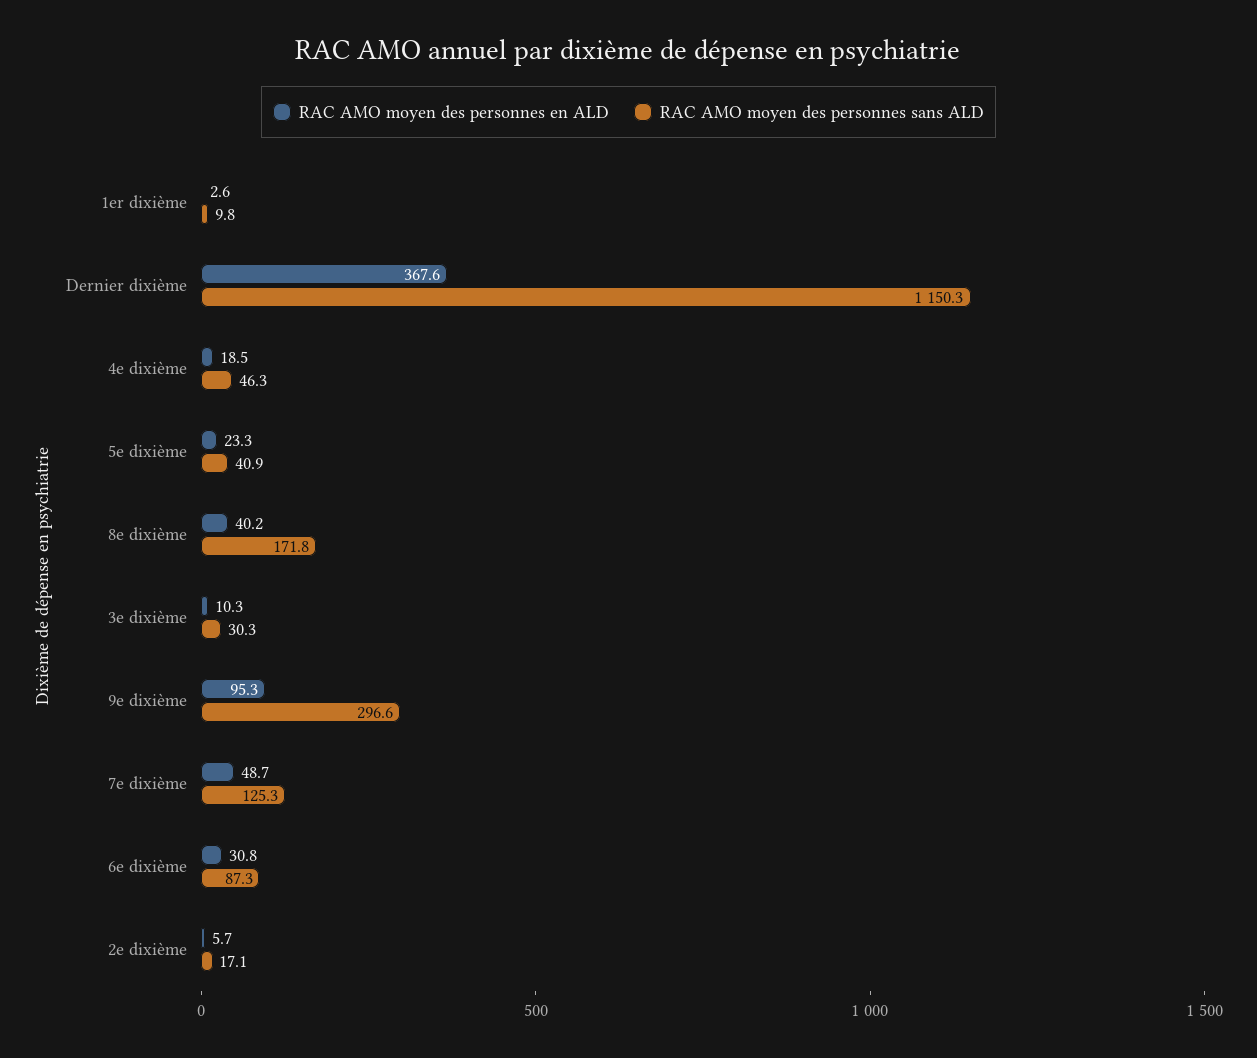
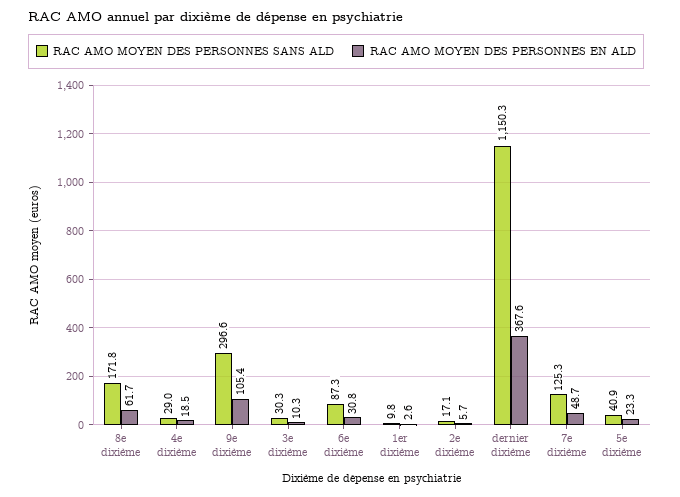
  {
    "RAC AMO moyen des personnes en ALD": {
      "1er dixième": 2.6,
      "Dernier dixième": 367.6,
      "4e dixième": 18.5,
      "5e dixième": 23.3,
-     "8e dixième": 40.2,
+     "8e dixième": 61.7,
      "3e dixième": 10.3,
-     "9e dixième": 95.3,
+     "9e dixième": 105.4,
      "7e dixième": 48.7,
      "6e dixième": 30.8,
      "2e dixième": 5.7
    },
    "RAC AMO moyen des personnes sans ALD": {
      "1er dixième": 9.8,
      "Dernier dixième": 1150.3,
-     "4e dixième": 46.3,
+     "4e dixième": 29,
      "5e dixième": 40.9,
      "8e dixième": 171.8,
      "3e dixième": 30.3,
      "9e dixième": 296.6,
      "7e dixième": 125.3,
      "6e dixième": 87.3,
      "2e dixième": 17.1
    }
  }

